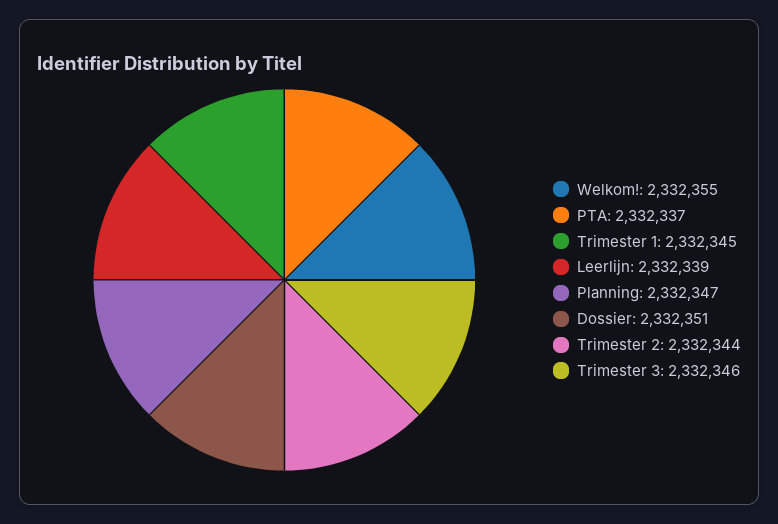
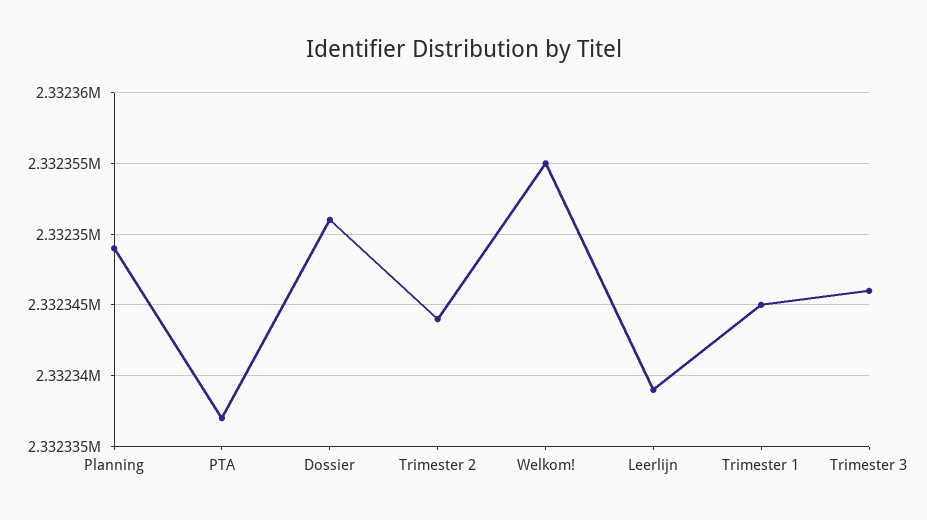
  {
    "Welkom!": 2332355,
    "PTA": 2332337,
    "Trimester 1": 2332345,
    "Leerlijn": 2332339,
-   "Planning": 2332347,
+   "Planning": 2332349,
    "Dossier": 2332351,
    "Trimester 2": 2332344,
    "Trimester 3": 2332346
  }

